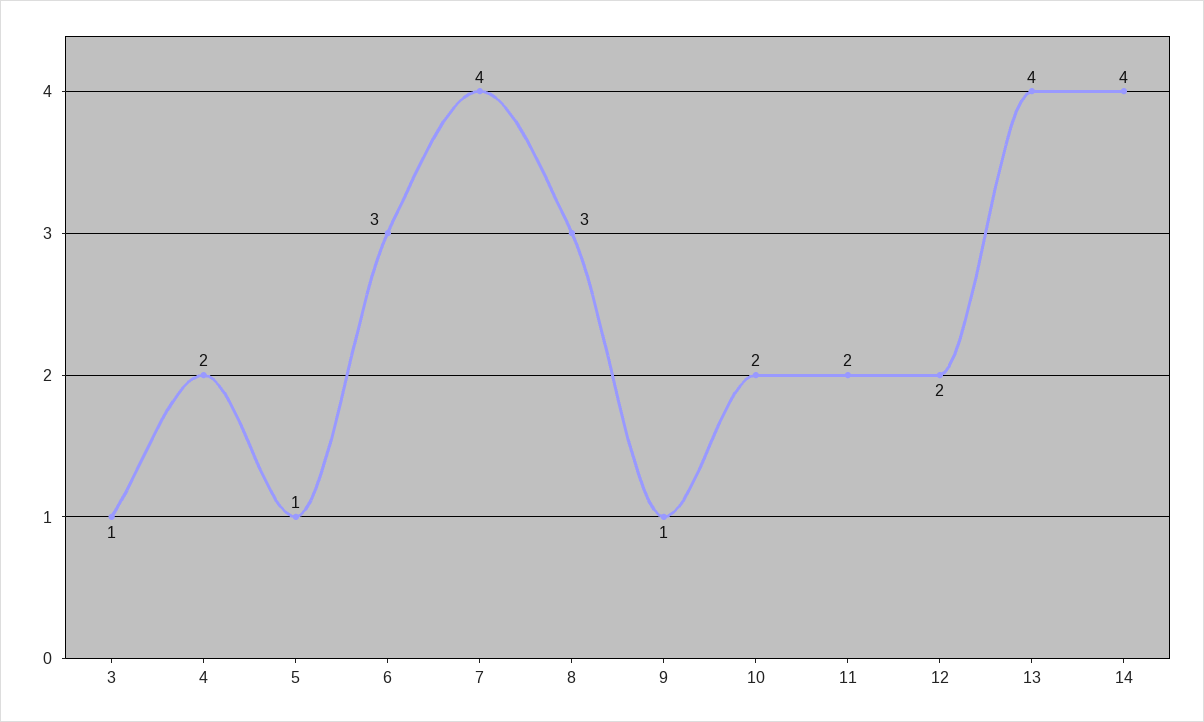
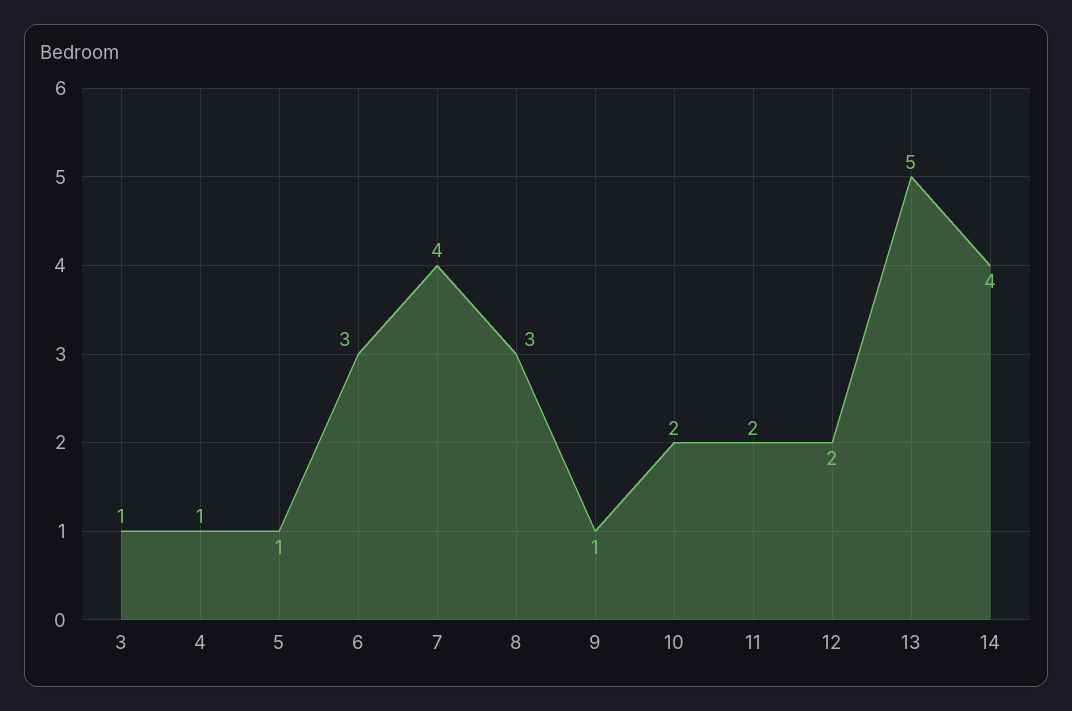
  {
    "3": 1,
-   "4": 2,
+   "4": 1,
    "5": 1,
    "6": 3,
    "7": 4,
    "8": 3,
    "9": 1,
    "10": 2,
    "11": 2,
    "12": 2,
-   "13": 4,
+   "13": 5,
    "14": 4
  }

